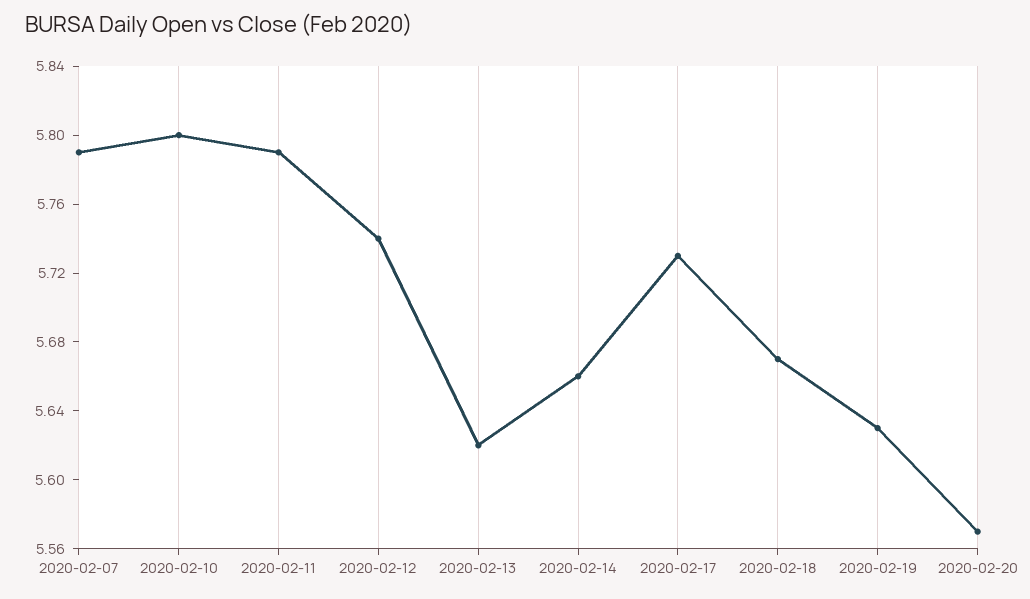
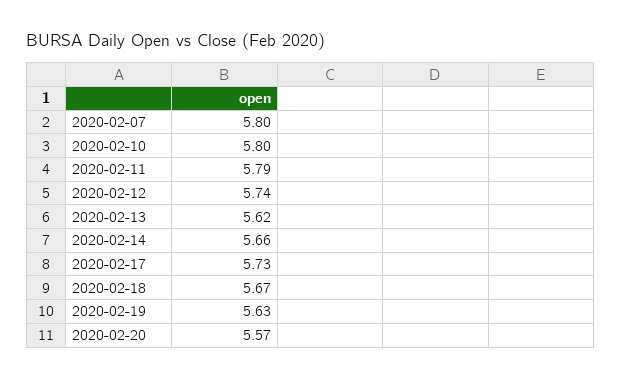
  {
-   "2020-02-07": 5.79,
+   "2020-02-07": 5.8,
    "2020-02-10": 5.8,
    "2020-02-11": 5.79,
    "2020-02-12": 5.74,
    "2020-02-13": 5.62,
    "2020-02-14": 5.66,
    "2020-02-17": 5.73,
    "2020-02-18": 5.67,
    "2020-02-19": 5.63,
    "2020-02-20": 5.57
  }

